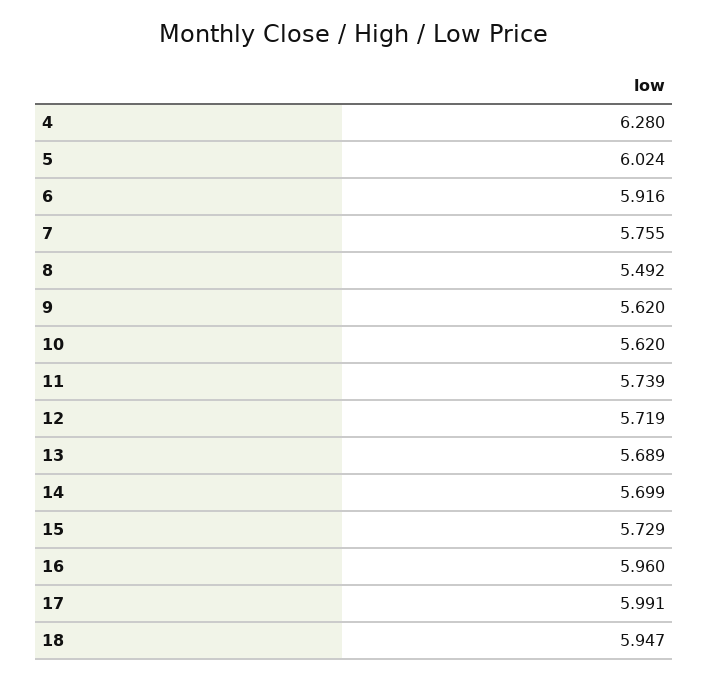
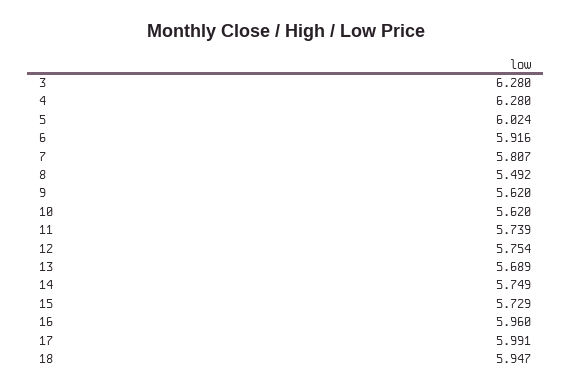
  {
    "4": 6.28,
    "5": 6.024,
    "6": 5.916,
-   "7": 5.755,
+   "7": 5.807,
    "8": 5.492,
    "9": 5.62,
    "10": 5.62,
    "11": 5.739,
-   "12": 5.719,
+   "12": 5.754,
    "13": 5.689,
-   "14": 5.699,
+   "14": 5.749,
    "15": 5.729,
    "16": 5.96,
    "17": 5.991,
-   "18": 5.947
+   "18": 5.947,
+   "3": 6.28
  }

